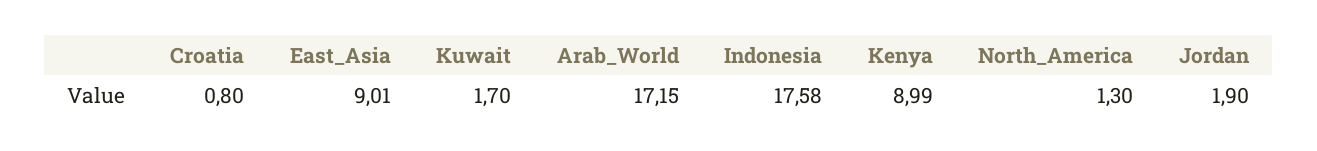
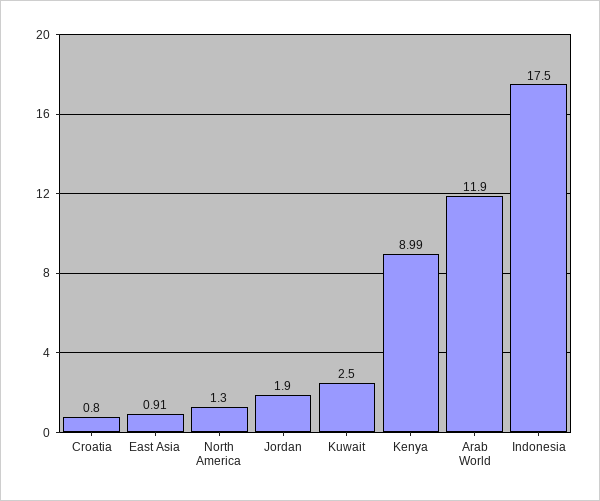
  {
    "Croatia": 0.8,
-   "East_Asia": 9.01,
+   "East_Asia": 0.91,
-   "Kuwait": 1.7,
+   "Kuwait": 2.5,
-   "Arab_World": 17.15,
+   "Arab_World": 11.9,
-   "Indonesia": 17.58,
+   "Indonesia": 17.5,
    "Kenya": 8.99,
    "North_America": 1.3,
    "Jordan": 1.9
  }

